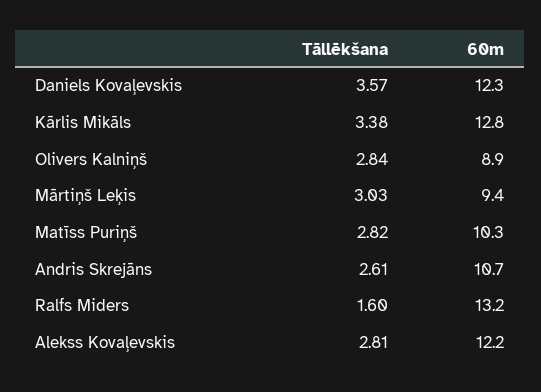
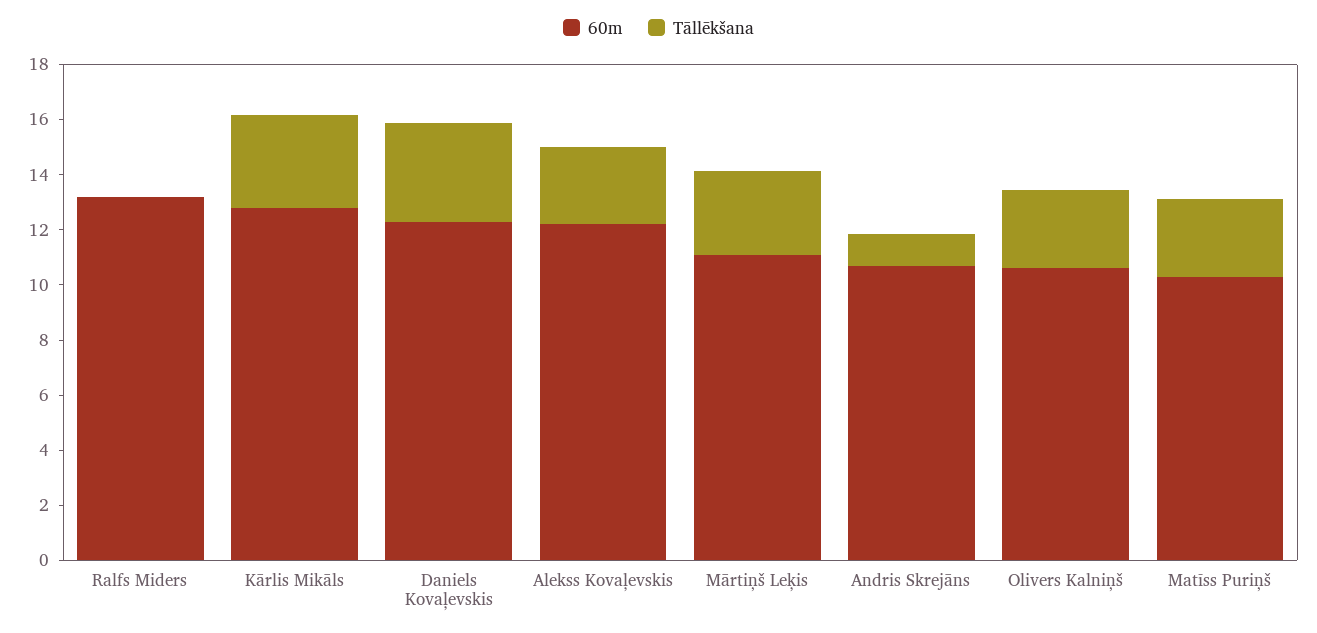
  {
    "Tāllēkšana": {
      "Daniels Kovaļevskis": 3.57,
      "Kārlis Mikāls": 3.38,
      "Olivers Kalniņš": 2.84,
      "Mārtiņš Leķis": 3.03,
      "Matīss Puriņš": 2.82,
-     "Andris Skrejāns": 2.61,
+     "Andris Skrejāns": 1,
-     "Ralfs Miders": 1.6,
+     "Ralfs Miders": 0,
      "Alekss Kovaļevskis": 2.81
    },
    "60m": {
      "Daniels Kovaļevskis": 12.3,
      "Kārlis Mikāls": 12.8,
-     "Olivers Kalniņš": 8.9,
+     "Olivers Kalniņš": 10.5,
-     "Mārtiņš Leķis": 9.4,
+     "Mārtiņš Leķis": 11,
      "Matīss Puriņš": 10.3,
      "Andris Skrejāns": 10.7,
      "Ralfs Miders": 13.2,
      "Alekss Kovaļevskis": 12.2
    }
  }

